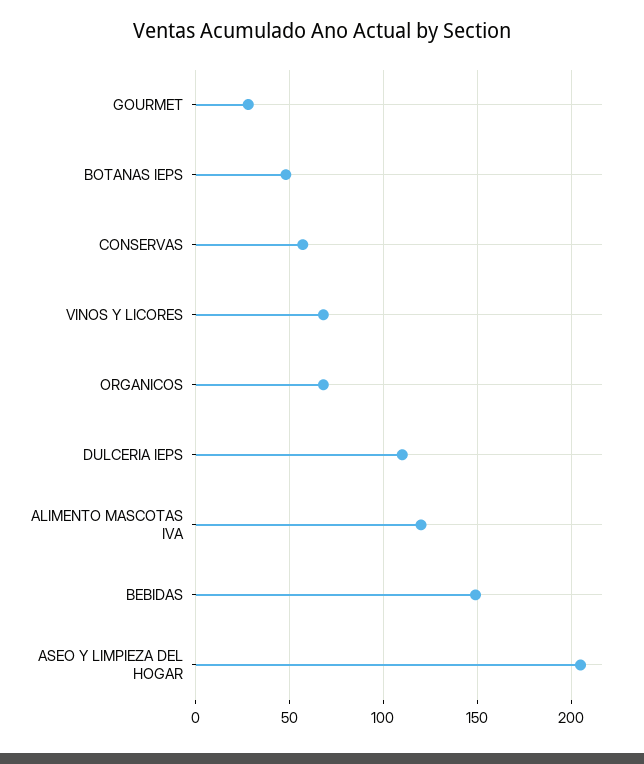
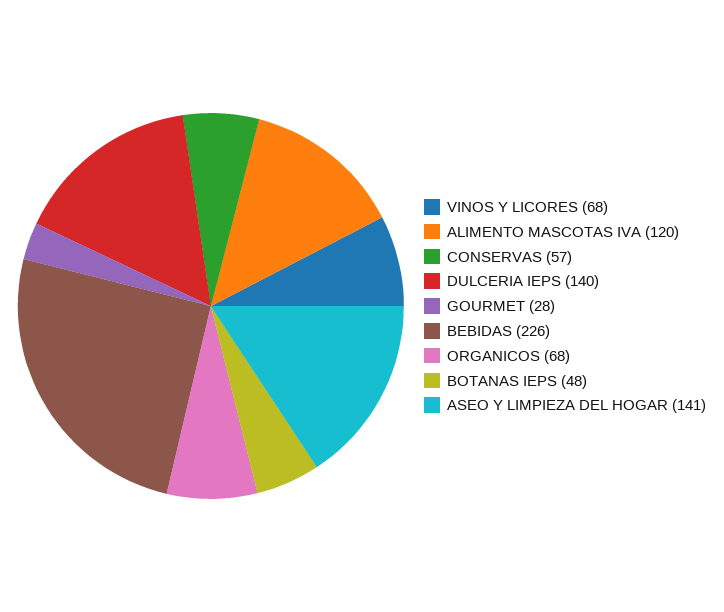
  {
    "GOURMET": 28,
    "BOTANAS IEPS": 48,
    "CONSERVAS": 57,
    "VINOS Y LICORES": 68,
    "ORGANICOS": 68,
-   "DULCERIA IEPS": 110,
+   "DULCERIA IEPS": 140,
    "ALIMENTO MASCOTAS IVA": 120,
-   "BEBIDAS": 150,
+   "BEBIDAS": 226,
-   "ASEO Y LIMPIEZA DEL HOGAR": 205
+   "ASEO Y LIMPIEZA DEL HOGAR": 141
  }

